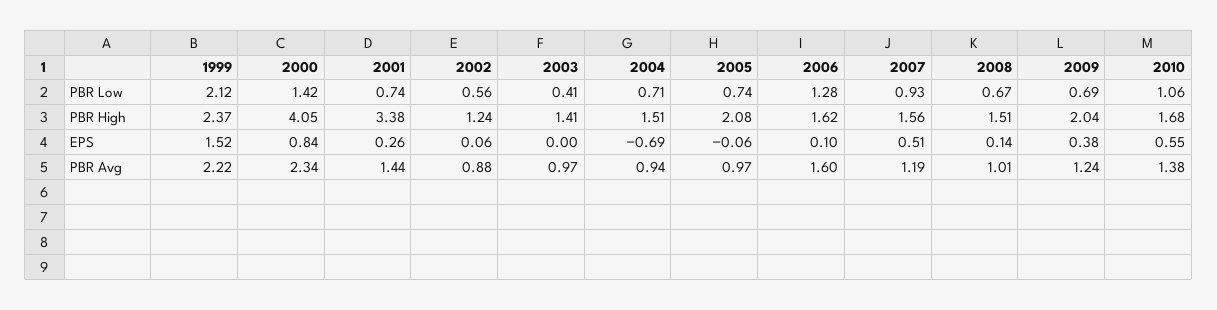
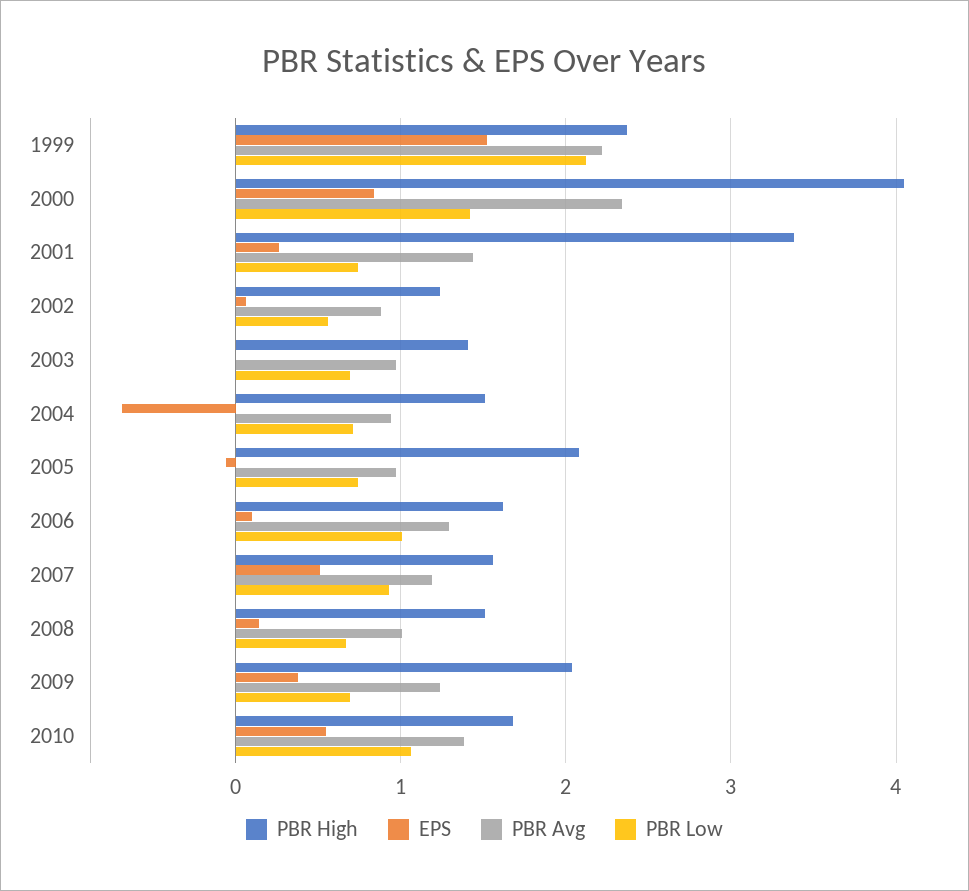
  {
    "PBR Low": {
      "1999": 2.12,
      "2000": 1.42,
      "2001": 0.74,
      "2002": 0.56,
-     "2003": 0.41,
+     "2003": 0.7,
      "2004": 0.71,
      "2005": 0.74,
-     "2006": 1.28,
+     "2006": 1,
      "2007": 0.93,
      "2008": 0.67,
      "2009": 0.69,
      "2010": 1.06
    },
    "PBR High": {
      "1999": 2.37,
      "2000": 4.05,
      "2001": 3.38,
      "2002": 1.24,
      "2003": 1.41,
      "2004": 1.51,
      "2005": 2.08,
      "2006": 1.62,
      "2007": 1.56,
      "2008": 1.51,
      "2009": 2.04,
      "2010": 1.68
    },
    "EPS": {
      "1999": 1.52,
      "2000": 0.84,
      "2001": 0.26,
      "2002": 0.06,
      "2003": 0,
      "2004": -0.69,
      "2005": -0.06,
      "2006": 0.1,
      "2007": 0.51,
      "2008": 0.14,
      "2009": 0.38,
      "2010": 0.55
    },
    "PBR Avg": {
      "1999": 2.22,
      "2000": 2.34,
      "2001": 1.44,
      "2002": 0.88,
      "2003": 0.97,
      "2004": 0.94,
      "2005": 0.97,
-     "2006": 1.6,
+     "2006": 1.3,
      "2007": 1.19,
      "2008": 1.01,
      "2009": 1.24,
      "2010": 1.38
    }
  }

